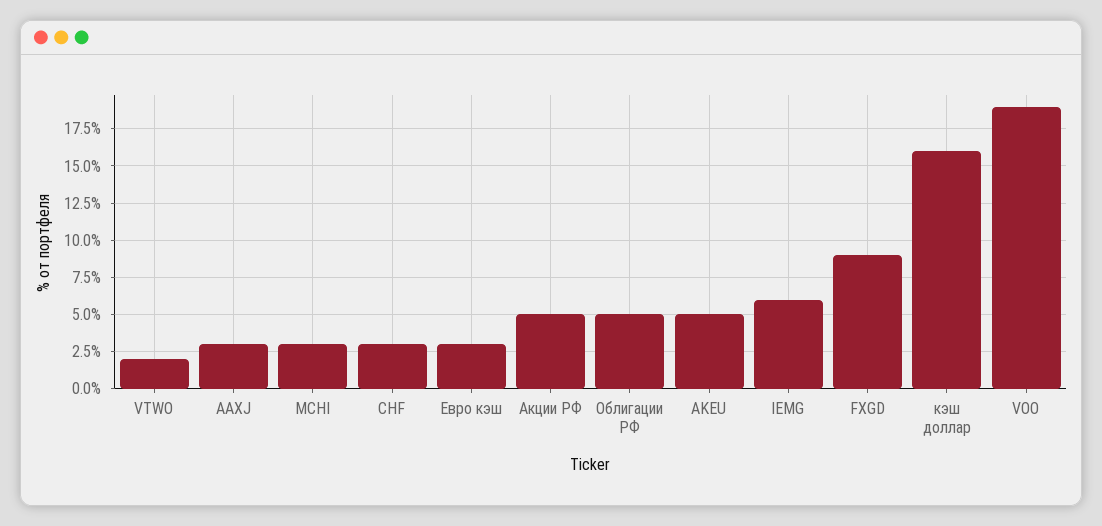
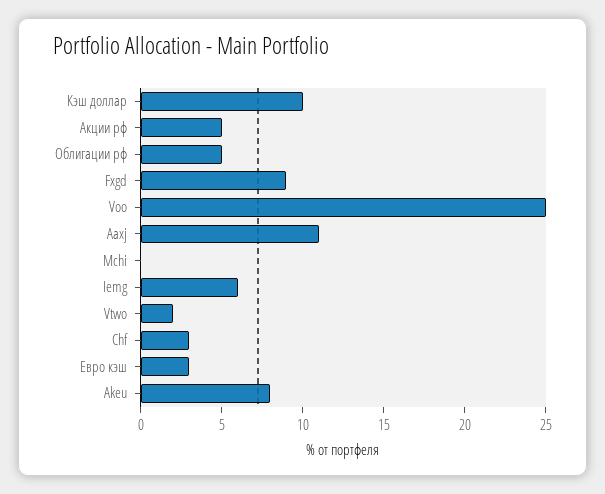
  {
    "VTWO": 2,
-   "AAXJ": 3,
+   "AAXJ": 11,
-   "MCHI": 3,
+   "MCHI": 0,
    "CHF": 3,
    "Евро кэш": 3,
    "Акции РФ": 5,
    "Облигации РФ": 5,
-   "AKEU": 5,
+   "AKEU": 8,
    "IEMG": 6,
    "FXGD": 9,
-   "кэш доллар": 16,
+   "кэш доллар": 10,
-   "VOO": 19
+   "VOO": 25
  }

